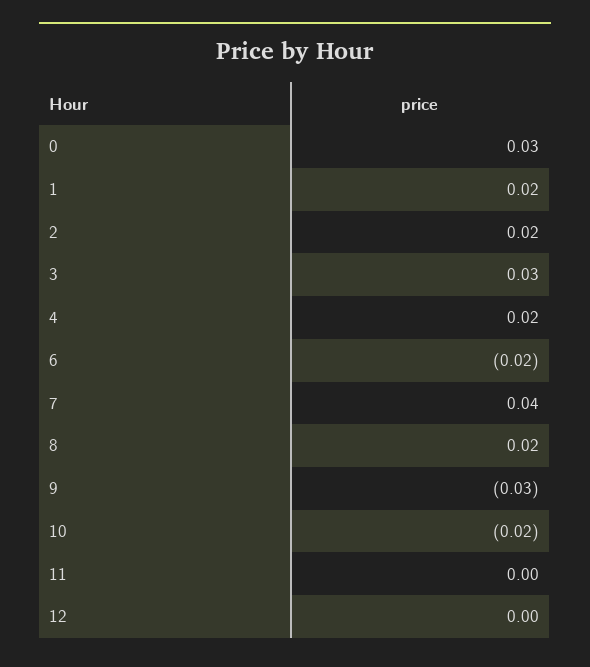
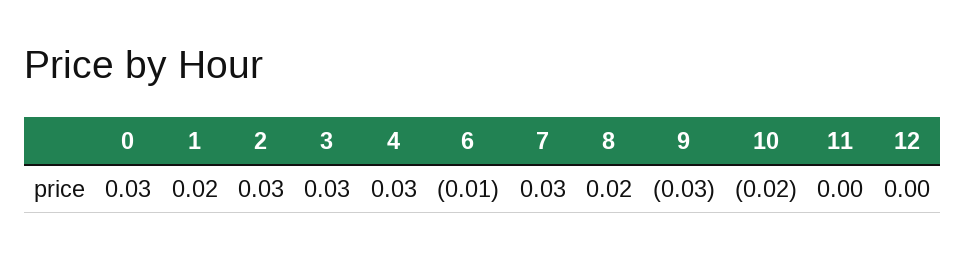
  {
    "0": 0.03,
    "1": 0.02,
-   "2": 0.02,
+   "2": 0.03,
    "3": 0.03,
-   "4": 0.02,
+   "4": 0.03,
-   "6": -0.02,
+   "6": -0.01,
-   "7": 0.04,
+   "7": 0.03,
    "8": 0.02,
    "9": -0.03,
    "10": -0.02,
    "11": 0,
    "12": 0
  }

